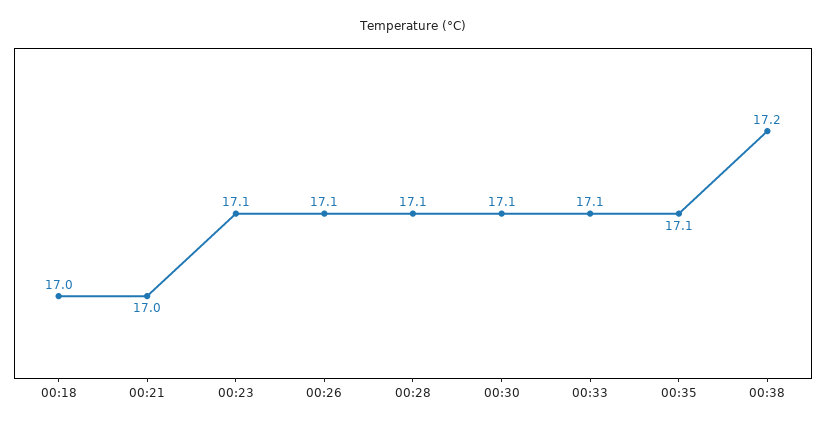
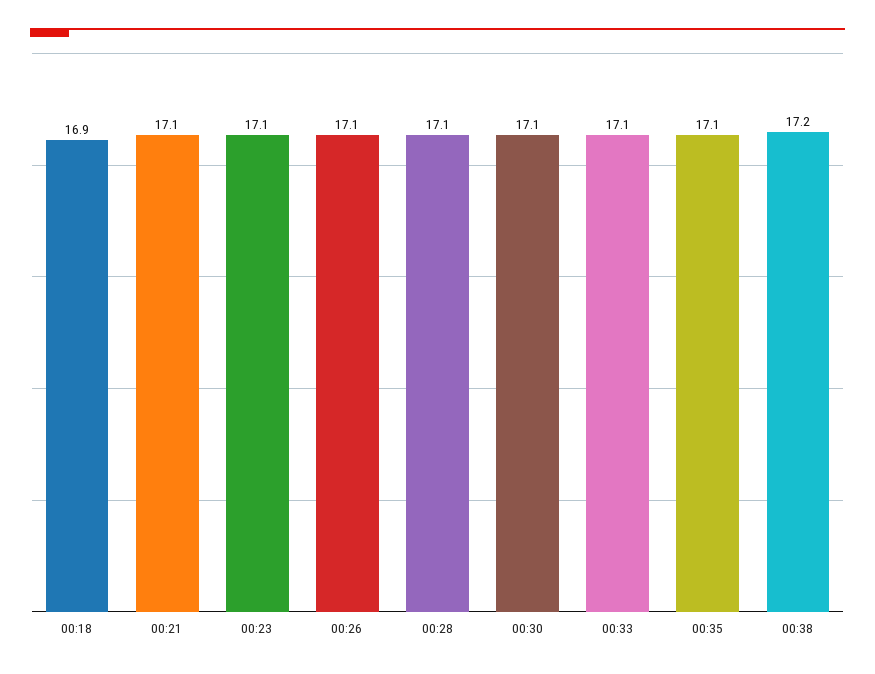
  {
-   "00:18": 17,
+   "00:18": 16.9,
-   "00:21": 17,
+   "00:21": 17.1,
    "00:23": 17.1,
    "00:26": 17.1,
    "00:28": 17.1,
    "00:30": 17.1,
    "00:33": 17.1,
    "00:35": 17.1,
    "00:38": 17.2
  }

